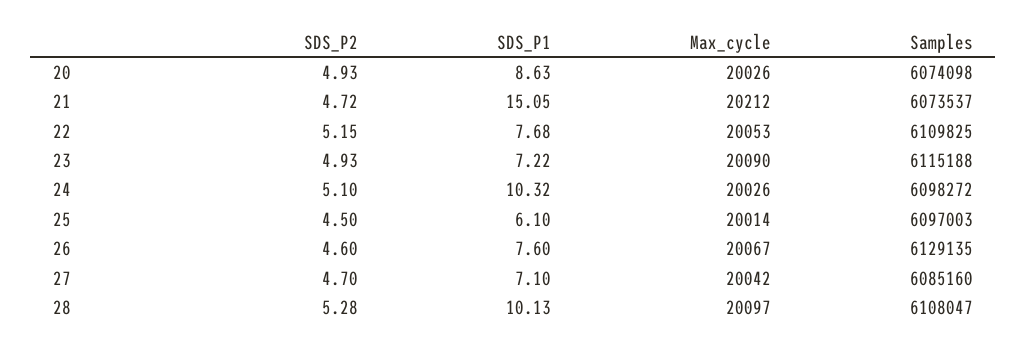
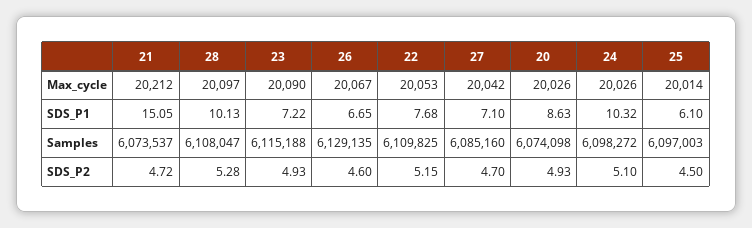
  {
    "SDS_P2": {
      "20": 4.93,
      "21": 4.72,
      "22": 5.15,
      "23": 4.93,
      "24": 5.1,
      "25": 4.5,
      "26": 4.6,
      "27": 4.7,
      "28": 5.28
    },
    "SDS_P1": {
      "20": 8.63,
      "21": 15.05,
      "22": 7.68,
      "23": 7.22,
      "24": 10.32,
      "25": 6.1,
-     "26": 7.6,
+     "26": 6.65,
      "27": 7.1,
      "28": 10.13
    },
    "Max_cycle": {
      "20": 20026,
      "21": 20212,
      "22": 20053,
      "23": 20090,
      "24": 20026,
      "25": 20014,
      "26": 20067,
      "27": 20042,
      "28": 20097
    },
    "Samples": {
      "20": 6074098,
      "21": 6073537,
      "22": 6109825,
      "23": 6115188,
      "24": 6098272,
      "25": 6097003,
      "26": 6129135,
      "27": 6085160,
      "28": 6108047
    }
  }

